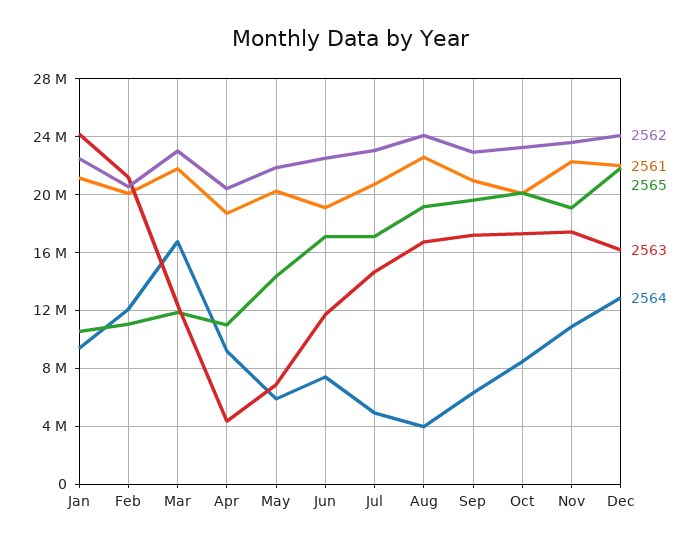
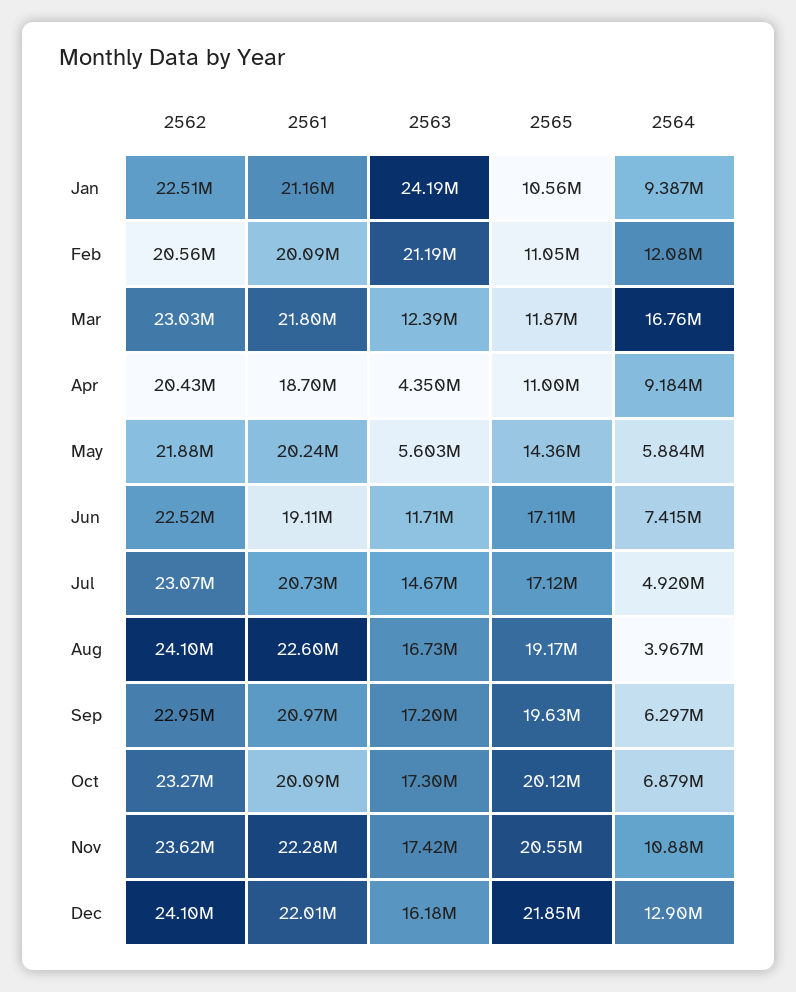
  {
    "2562": {
      "Jan": 22510000,
      "Feb": 20560000,
      "Mar": 23030000,
      "Apr": 20430000,
      "May": 21880000,
      "Jun": 22520000,
      "Jul": 23070000,
      "Aug": 24100000,
      "Sep": 22950000,
      "Oct": 23270000,
      "Nov": 23620000,
      "Dec": 24100000
    },
    "2561": {
      "Jan": 21160000,
      "Feb": 20090000,
      "Mar": 21800000,
      "Apr": 18700000,
      "May": 20240000,
      "Jun": 19110000,
      "Jul": 20730000,
      "Aug": 22600000,
      "Sep": 20970000,
      "Oct": 20090000,
      "Nov": 22280000,
      "Dec": 22010000
    },
    "2565": {
      "Jan": 10560000,
      "Feb": 11050000,
      "Mar": 11870000,
      "Apr": 11000000,
      "May": 14360000,
      "Jun": 17110000,
      "Jul": 17120000,
      "Aug": 19170000,
      "Sep": 19630000,
      "Oct": 20120000,
-     "Nov": 19000000,
+     "Nov": 20550000,
      "Dec": 21850000
    },
    "2563": {
      "Jan": 24190000,
      "Feb": 21190000,
      "Mar": 12390000,
      "Apr": 4350000,
-     "May": 7000000,
+     "May": 5603000,
      "Jun": 11710000,
      "Jul": 14670000,
      "Aug": 16730000,
      "Sep": 17200000,
      "Oct": 17300000,
      "Nov": 17420000,
      "Dec": 16180000
    },
    "2564": {
      "Jan": 9387000,
      "Feb": 12080000,
      "Mar": 16760000,
      "Apr": 9184000,
      "May": 5884000,
      "Jun": 7415000,
      "Jul": 4920000,
      "Aug": 3967000,
      "Sep": 6297000,
-     "Oct": 8500000,
+     "Oct": 6879000,
      "Nov": 10880000,
      "Dec": 12900000
    }
  }

